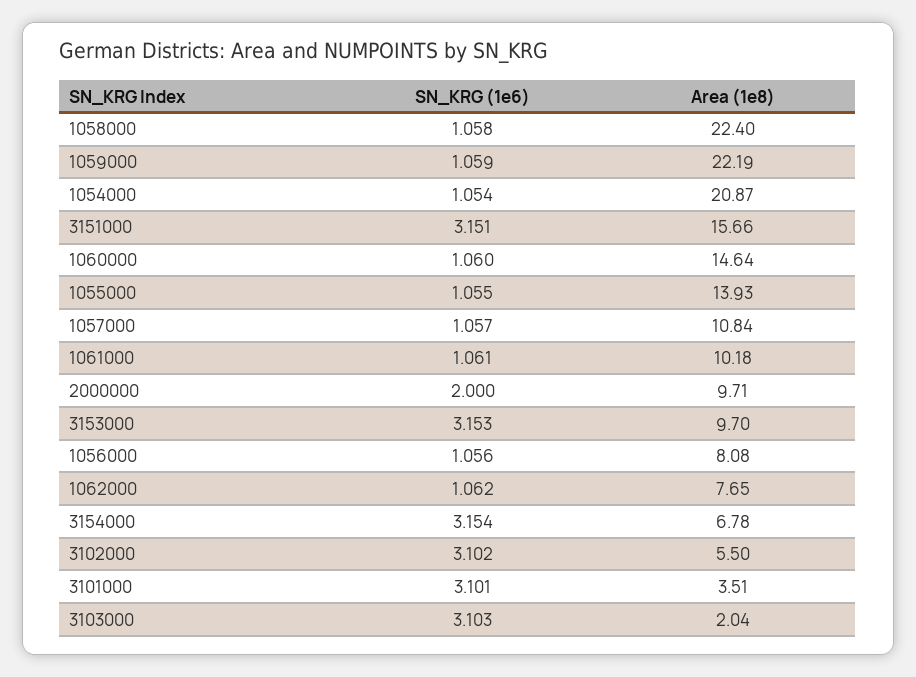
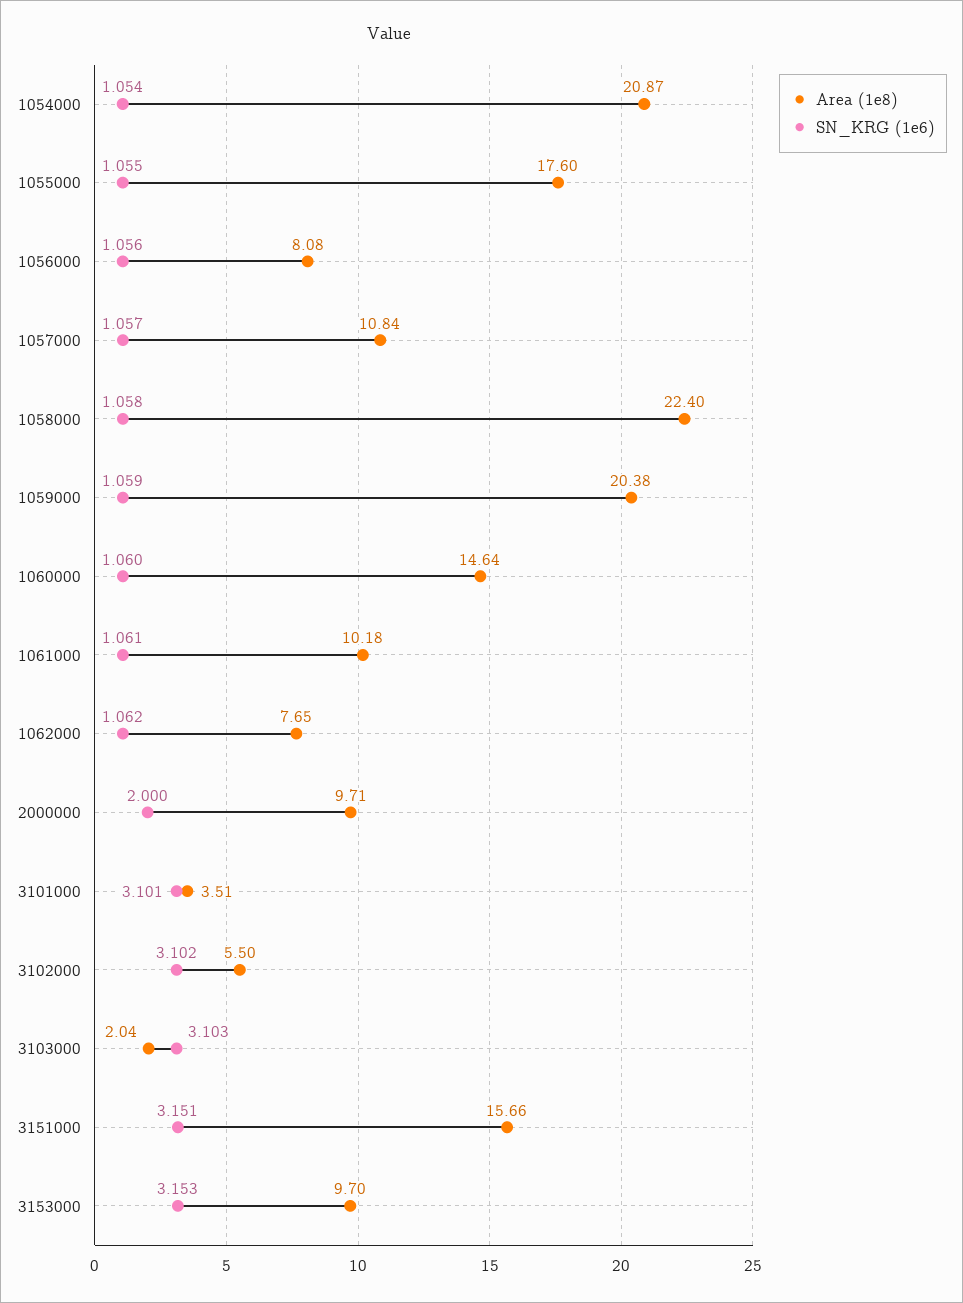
  {
    "SN_KRG (1e6)": {
      "1058000": 1.058,
      "1059000": 1.059,
      "1054000": 1.054,
      "3151000": 3.151,
      "1060000": 1.06,
      "1055000": 1.055,
      "1057000": 1.057,
      "1061000": 1.061,
      "2000000": 2,
      "3153000": 3.153,
      "1056000": 1.056,
      "1062000": 1.062,
-     "3154000": 3.154,
      "3102000": 3.102,
      "3101000": 3.101,
      "3103000": 3.103
    },
    "Area (1e8)": {
      "1058000": 22.4,
-     "1059000": 22.19,
+     "1059000": 20.38,
      "1054000": 20.87,
      "3151000": 15.66,
      "1060000": 14.64,
-     "1055000": 13.93,
+     "1055000": 17.6,
      "1057000": 10.84,
      "1061000": 10.18,
      "2000000": 9.71,
      "3153000": 9.7,
      "1056000": 8.08,
      "1062000": 7.65,
-     "3154000": 6.78,
      "3102000": 5.5,
      "3101000": 3.51,
      "3103000": 2.04
    }
  }

